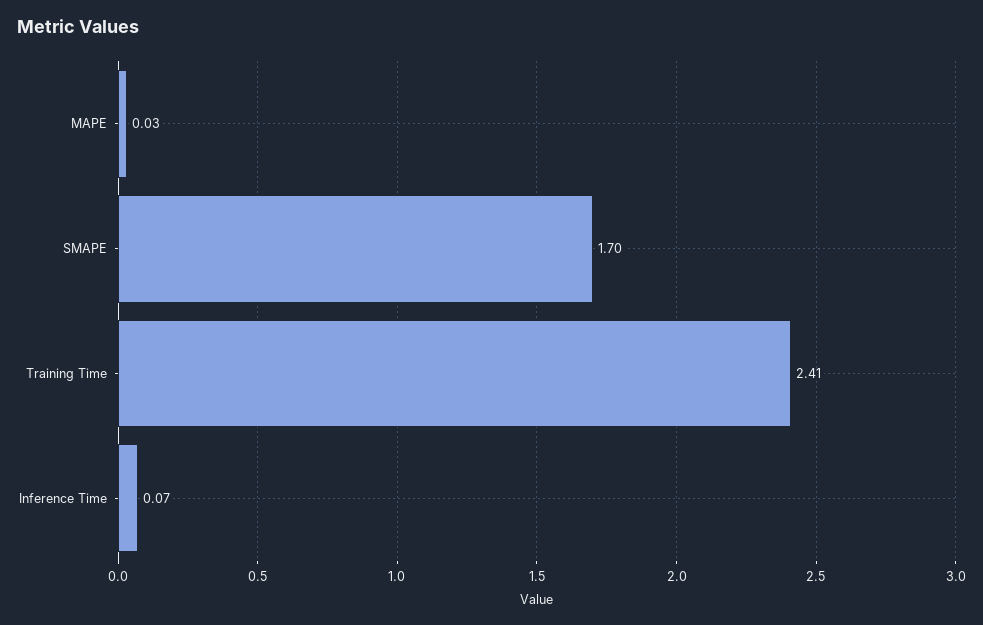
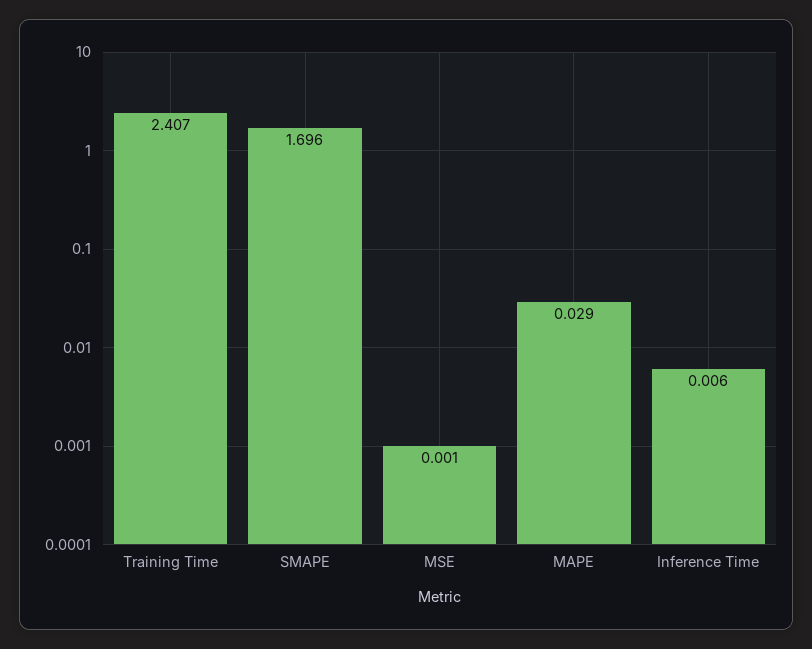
  {
    "MAPE": 0.029,
    "SMAPE": 1.696,
    "Training Time": 2.407,
-   "Inference Time": 0.07
+   "Inference Time": 0.006,
+   "MSE": 0.001
  }

